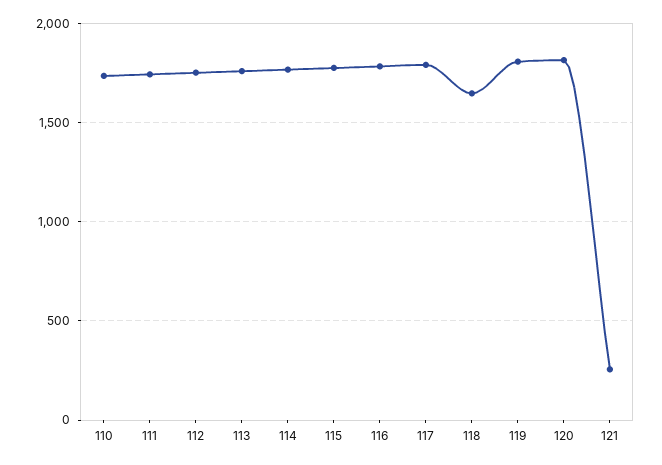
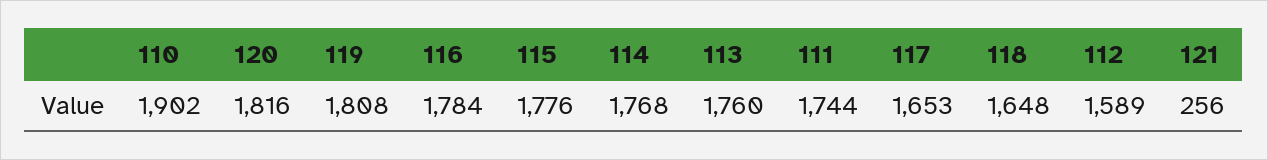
  {
-   "110": 1750,
+   "110": 1902,
    "111": 1744,
-   "112": 1750,
+   "112": 1589,
    "113": 1760,
    "114": 1768,
    "115": 1776,
    "116": 1784,
-   "117": 1800,
+   "117": 1653,
    "118": 1648,
    "119": 1808,
    "120": 1816,
    "121": 256
  }

